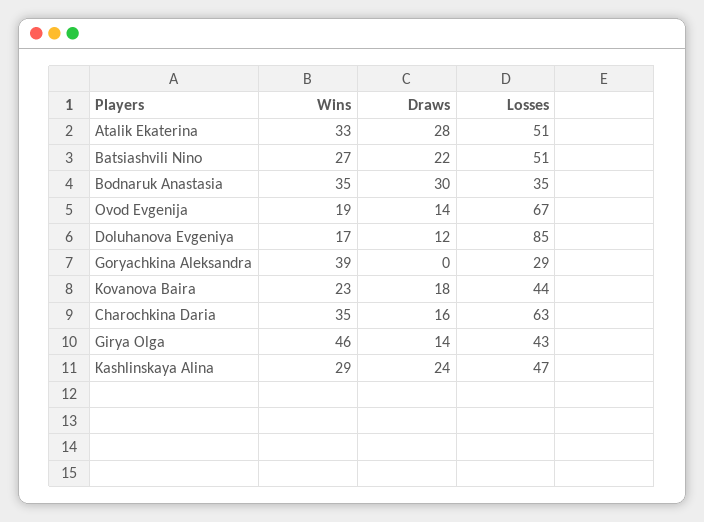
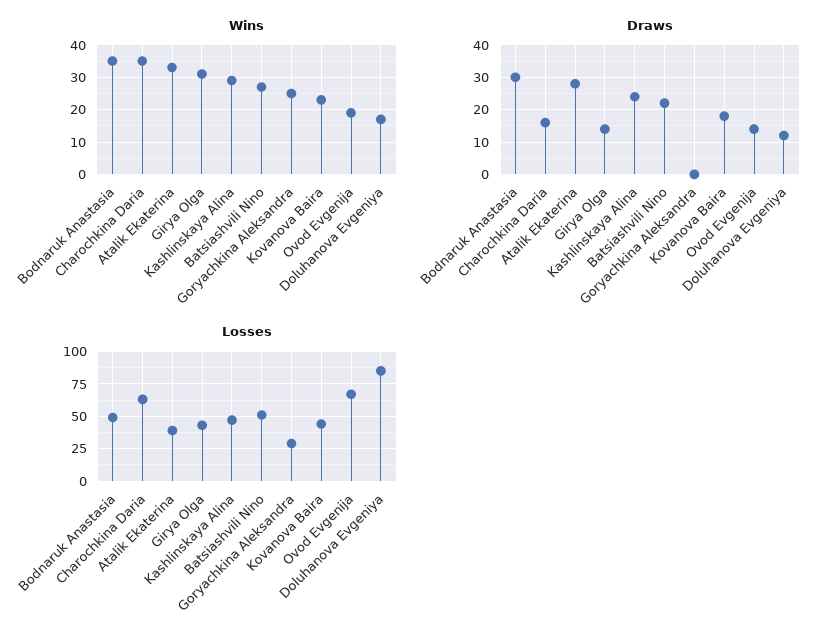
  {
    "Wins": {
      "Atalik Ekaterina": 33,
      "Batsiashvili Nino": 27,
      "Bodnaruk Anastasia": 35,
      "Ovod Evgenija": 19,
      "Doluhanova Evgeniya": 17,
-     "Goryachkina Aleksandra": 39,
+     "Goryachkina Aleksandra": 25,
      "Kovanova Baira": 23,
      "Charochkina Daria": 35,
-     "Girya Olga": 46,
+     "Girya Olga": 30,
      "Kashlinskaya Alina": 29
    },
    "Draws": {
      "Atalik Ekaterina": 28,
      "Batsiashvili Nino": 22,
      "Bodnaruk Anastasia": 30,
      "Ovod Evgenija": 14,
      "Doluhanova Evgeniya": 12,
      "Goryachkina Aleksandra": 0,
      "Kovanova Baira": 18,
      "Charochkina Daria": 16,
      "Girya Olga": 14,
      "Kashlinskaya Alina": 24
    },
    "Losses": {
-     "Atalik Ekaterina": 51,
+     "Atalik Ekaterina": 40,
      "Batsiashvili Nino": 51,
-     "Bodnaruk Anastasia": 35,
+     "Bodnaruk Anastasia": 50,
      "Ovod Evgenija": 67,
      "Doluhanova Evgeniya": 85,
      "Goryachkina Aleksandra": 29,
      "Kovanova Baira": 44,
      "Charochkina Daria": 63,
      "Girya Olga": 43,
      "Kashlinskaya Alina": 47
    }
  }

